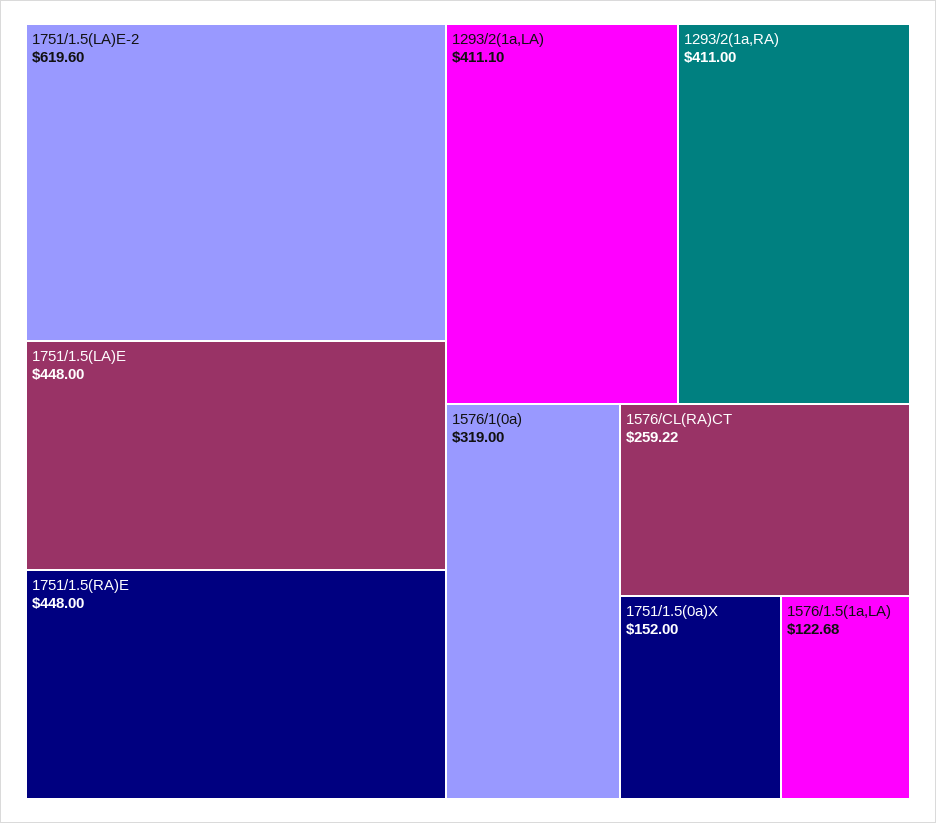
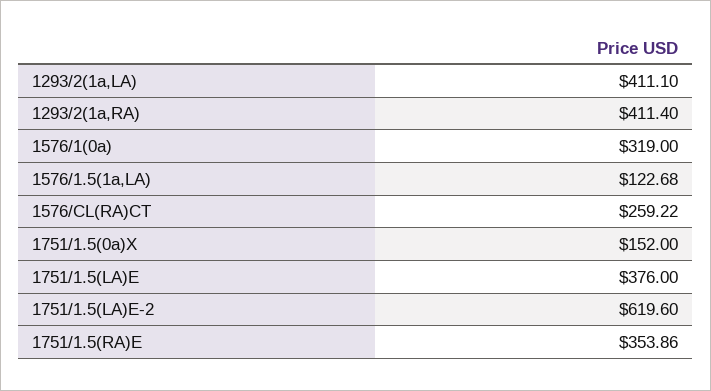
  {
    "1751/1.5(LA)E-2": 619.6,
-   "1751/1.5(LA)E": 448,
+   "1751/1.5(LA)E": 376,
-   "1751/1.5(RA)E": 448,
+   "1751/1.5(RA)E": 353.86,
    "1293/2(1a,LA)": 411.1,
-   "1293/2(1a,RA)": 411,
+   "1293/2(1a,RA)": 411.4,
    "1576/1(0a)": 319,
    "1576/CL(RA)CT": 259.22,
    "1751/1.5(0a)X": 152,
    "1576/1.5(1a,LA)": 122.68
  }

